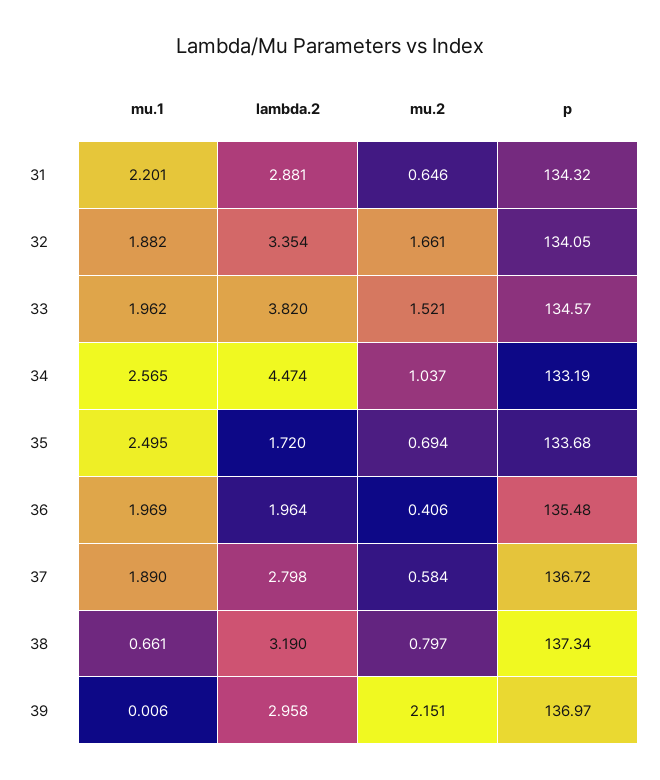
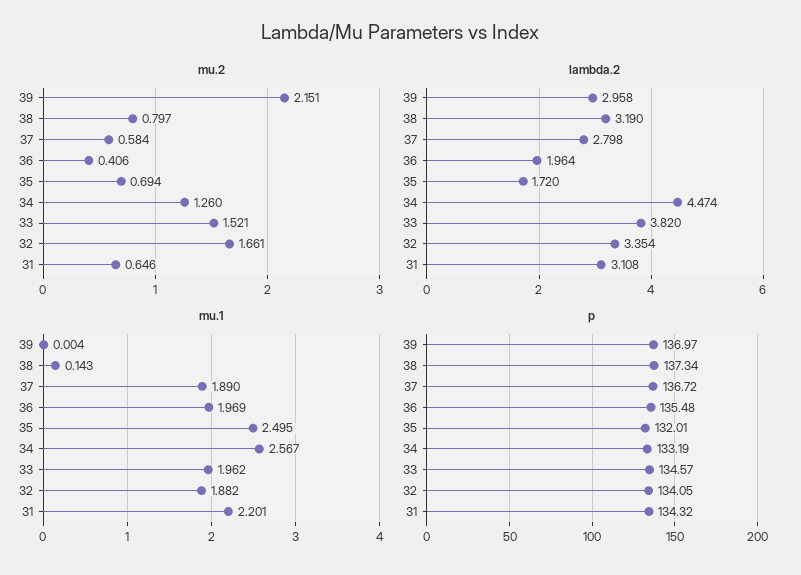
  {
    "mu.1": {
      "31": 2.201,
      "32": 1.882,
      "33": 1.962,
-     "34": 2.565,
+     "34": 2.567,
      "35": 2.495,
      "36": 1.969,
      "37": 1.89,
-     "38": 0.661,
+     "38": 0.143,
-     "39": 0.006
+     "39": 0.004
    },
    "lambda.2": {
-     "31": 2.881,
+     "31": 3.108,
      "32": 3.354,
      "33": 3.82,
      "34": 4.474,
      "35": 1.72,
      "36": 1.964,
      "37": 2.798,
      "38": 3.19,
      "39": 2.958
    },
    "mu.2": {
      "31": 0.646,
      "32": 1.661,
      "33": 1.521,
-     "34": 1.037,
+     "34": 1.26,
      "35": 0.694,
      "36": 0.406,
      "37": 0.584,
      "38": 0.797,
      "39": 2.151
    },
    "p": {
      "31": 134.32,
      "32": 134.05,
      "33": 134.57,
      "34": 133.19,
-     "35": 133.68,
+     "35": 132.01,
      "36": 135.48,
      "37": 136.72,
      "38": 137.34,
      "39": 136.97
    }
  }

